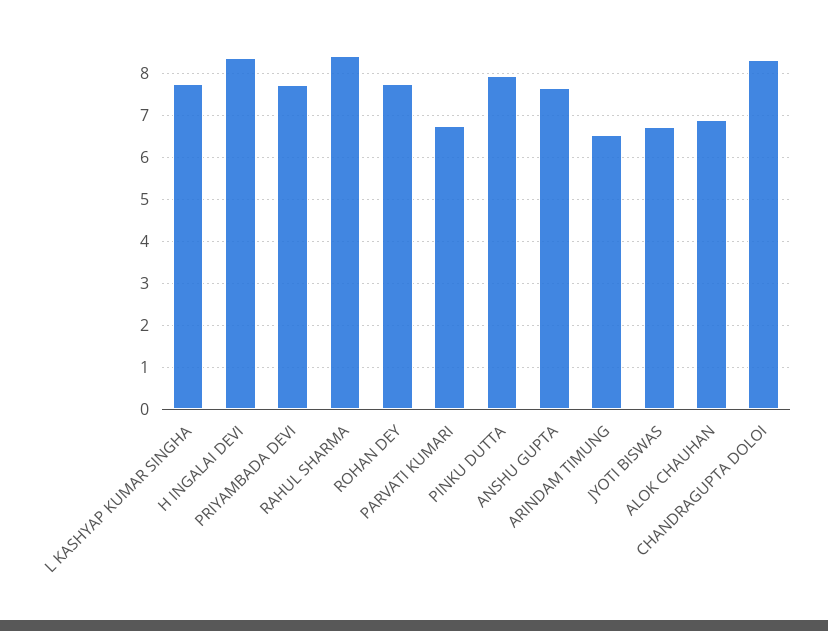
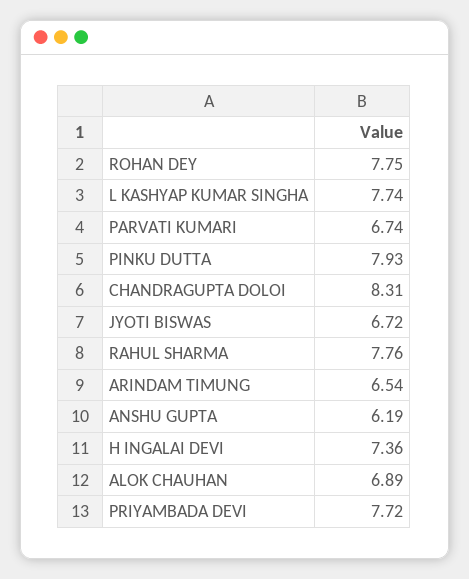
  {
    "L KASHYAP KUMAR SINGHA": 7.74,
-   "H INGALAI DEVI": 8.4,
+   "H INGALAI DEVI": 7.36,
    "PRIYAMBADA DEVI": 7.72,
-   "RAHUL SHARMA": 8.4,
+   "RAHUL SHARMA": 7.76,
    "ROHAN DEY": 7.75,
    "PARVATI KUMARI": 6.74,
    "PINKU DUTTA": 7.93,
-   "ANSHU GUPTA": 7.6,
+   "ANSHU GUPTA": 6.19,
    "ARINDAM TIMUNG": 6.54,
    "JYOTI BISWAS": 6.72,
    "ALOK CHAUHAN": 6.89,
    "CHANDRAGUPTA DOLOI": 8.31
  }

